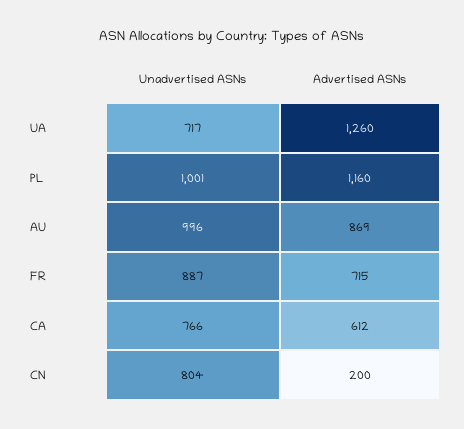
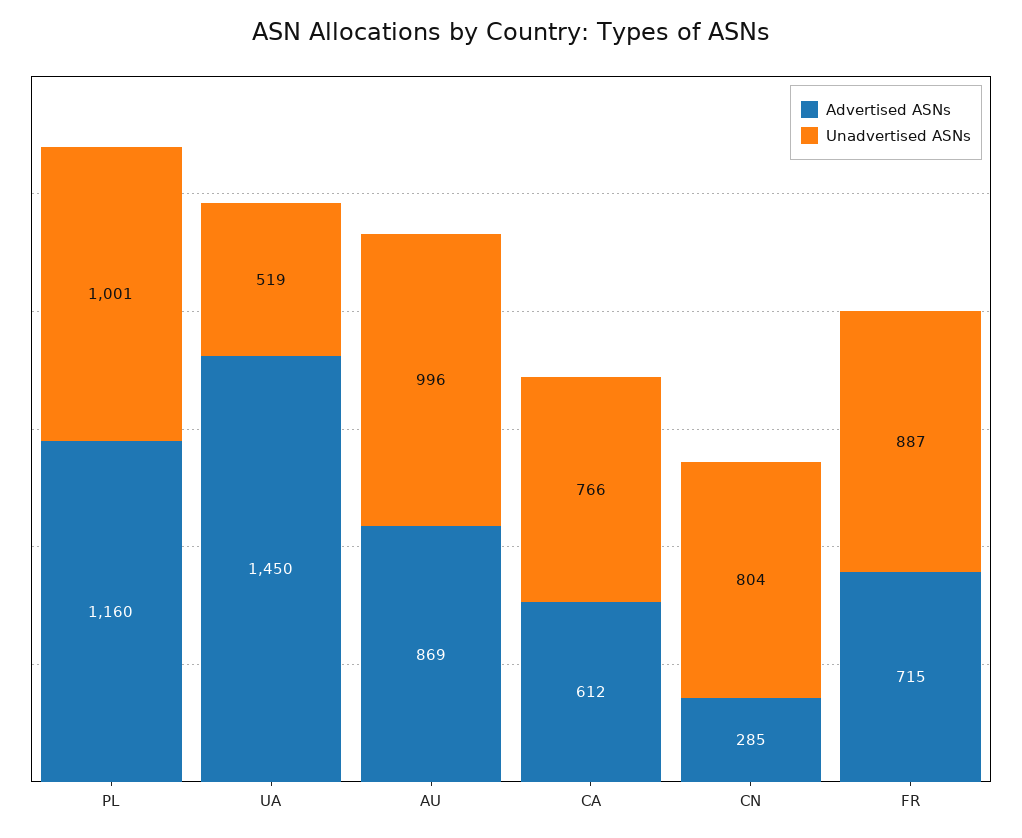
  {
    "Unadvertised ASNs": {
-     "UA": 717,
+     "UA": 519,
      "PL": 1001,
      "AU": 996,
      "FR": 887,
      "CA": 766,
      "CN": 804
    },
    "Advertised ASNs": {
-     "UA": 1260,
+     "UA": 1450,
      "PL": 1160,
      "AU": 869,
      "FR": 715,
      "CA": 612,
-     "CN": 200
+     "CN": 285
    }
  }

